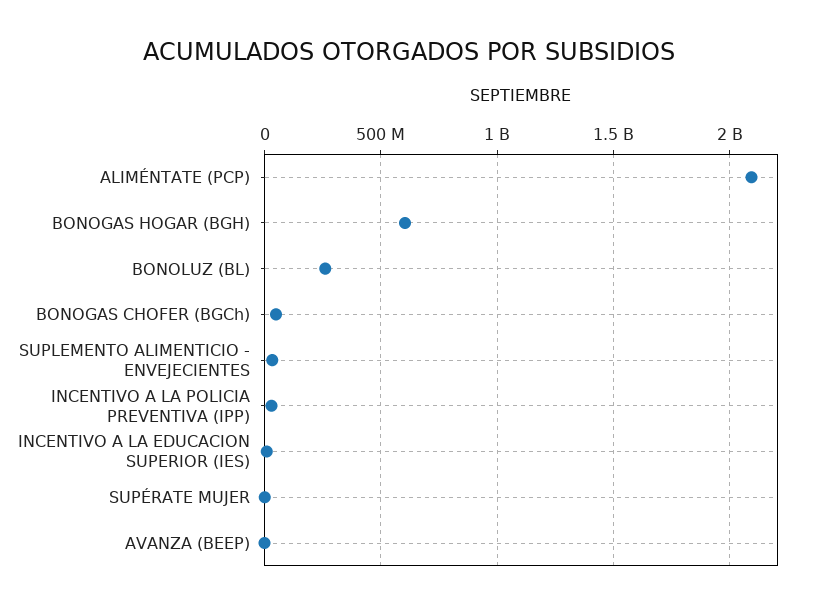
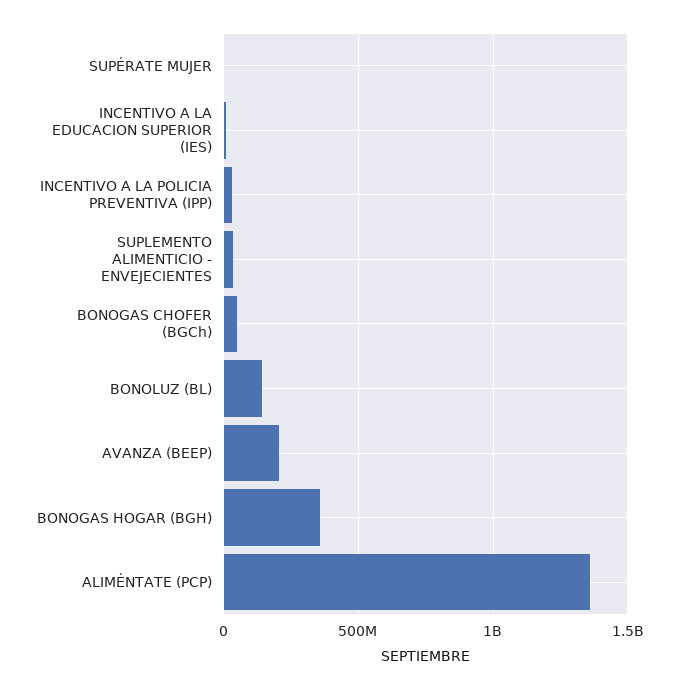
  {
-   "ALIMÉNTATE (PCP)": 2100000000,
+   "ALIMÉNTATE (PCP)": 1350000000,
-   "BONOGAS HOGAR (BGH)": 600000000,
+   "BONOGAS HOGAR (BGH)": 350000000,
-   "BONOLUZ (BL)": 250000000,
+   "BONOLUZ (BL)": 150000000,
    "BONOGAS CHOFER (BGCh)": 50000000,
    "SUPLEMENTO ALIMENTICIO - ENVEJECIENTES": 50000000,
    "INCENTIVO A LA POLICIA PREVENTIVA (IPP)": 50000000,
    "INCENTIVO A LA EDUCACION SUPERIOR (IES)": 0,
    "SUPÉRATE MUJER": 0,
-   "AVANZA (BEEP)": 0
+   "AVANZA (BEEP)": 200000000
  }

